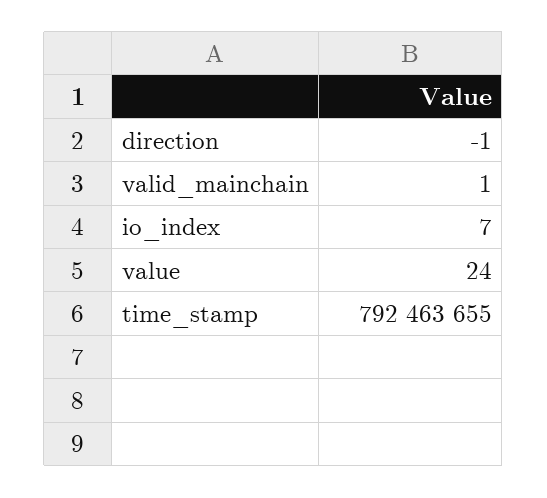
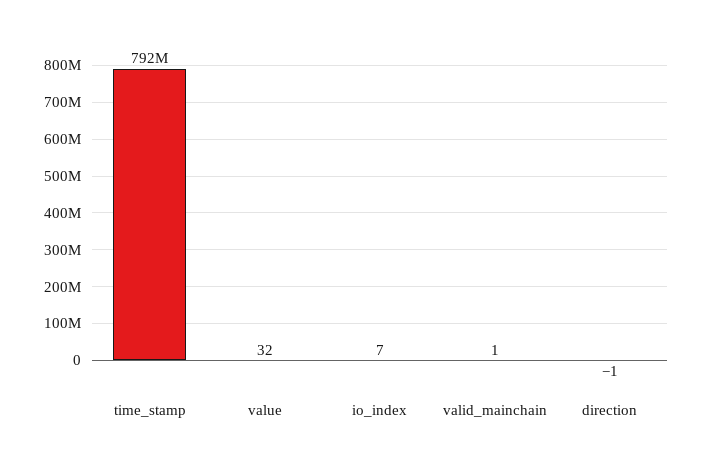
  {
    "direction": -1,
    "valid_mainchain": 1,
    "io_index": 7,
-   "value": 24,
+   "value": 32,
    "time_stamp": 792463655
  }

